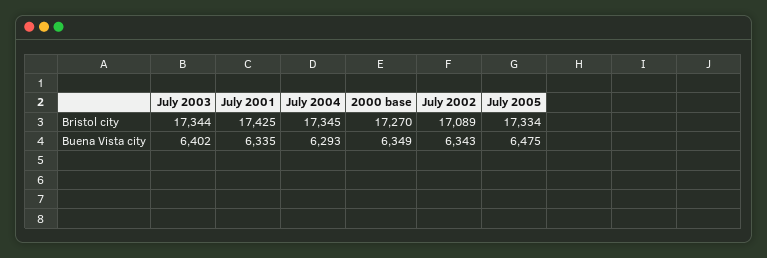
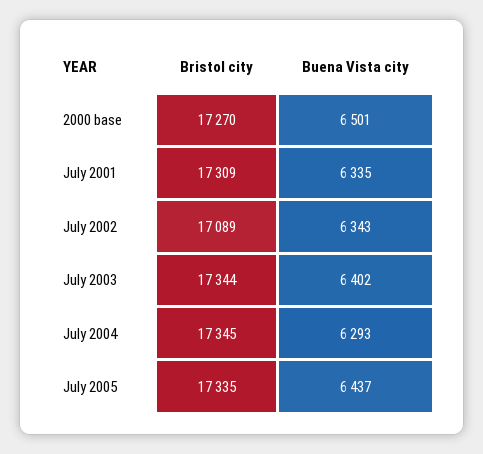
  {
    "July 2003": {
      "Bristol city": 17344,
      "Buena Vista city": 6402
    },
    "July 2001": {
-     "Bristol city": 17425,
+     "Bristol city": 17309,
      "Buena Vista city": 6335
    },
    "July 2004": {
      "Bristol city": 17345,
      "Buena Vista city": 6293
    },
    "2000 base": {
      "Bristol city": 17270,
-     "Buena Vista city": 6349
+     "Buena Vista city": 6501
    },
    "July 2002": {
      "Bristol city": 17089,
      "Buena Vista city": 6343
    },
    "July 2005": {
-     "Bristol city": 17334,
+     "Bristol city": 17335,
-     "Buena Vista city": 6475
+     "Buena Vista city": 6437
    }
  }

